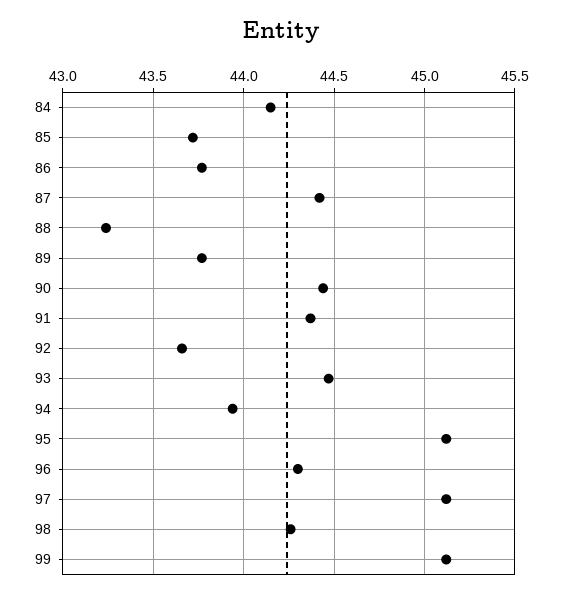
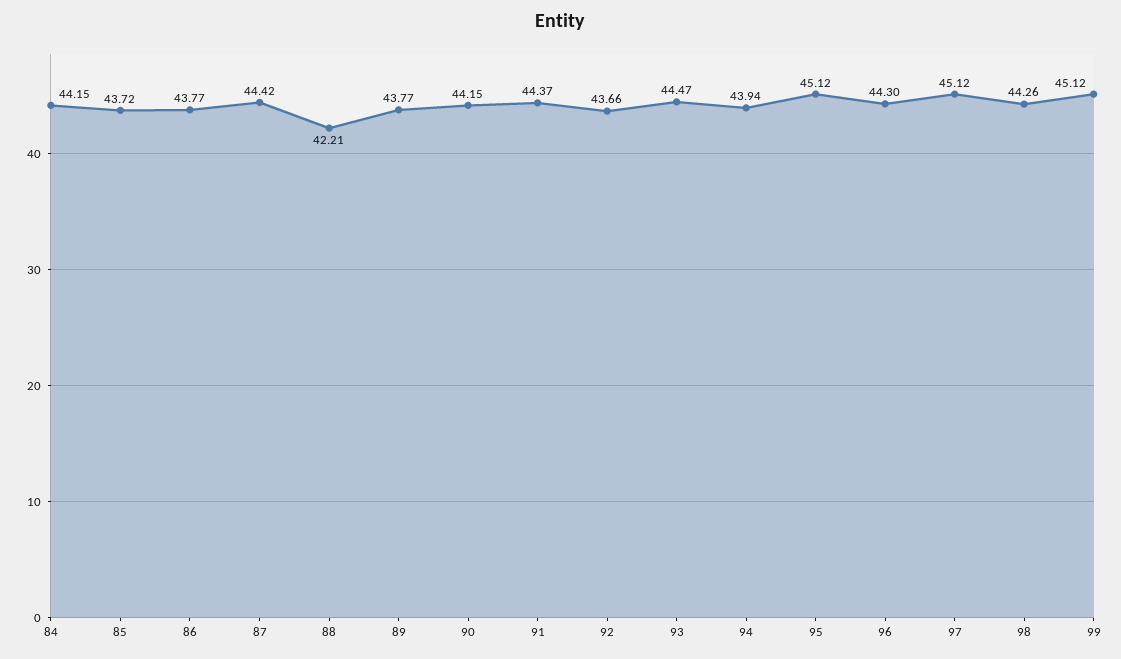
  {
    "84": 44.15,
    "85": 43.72,
    "86": 43.77,
    "87": 44.42,
-   "88": 43.25,
+   "88": 42.21,
    "89": 43.77,
-   "90": 44.45,
+   "90": 44.15,
    "91": 44.37,
    "92": 43.66,
    "93": 44.47,
    "94": 43.94,
    "95": 45.12,
    "96": 44.3,
    "97": 45.12,
    "98": 44.26,
    "99": 45.12
  }

